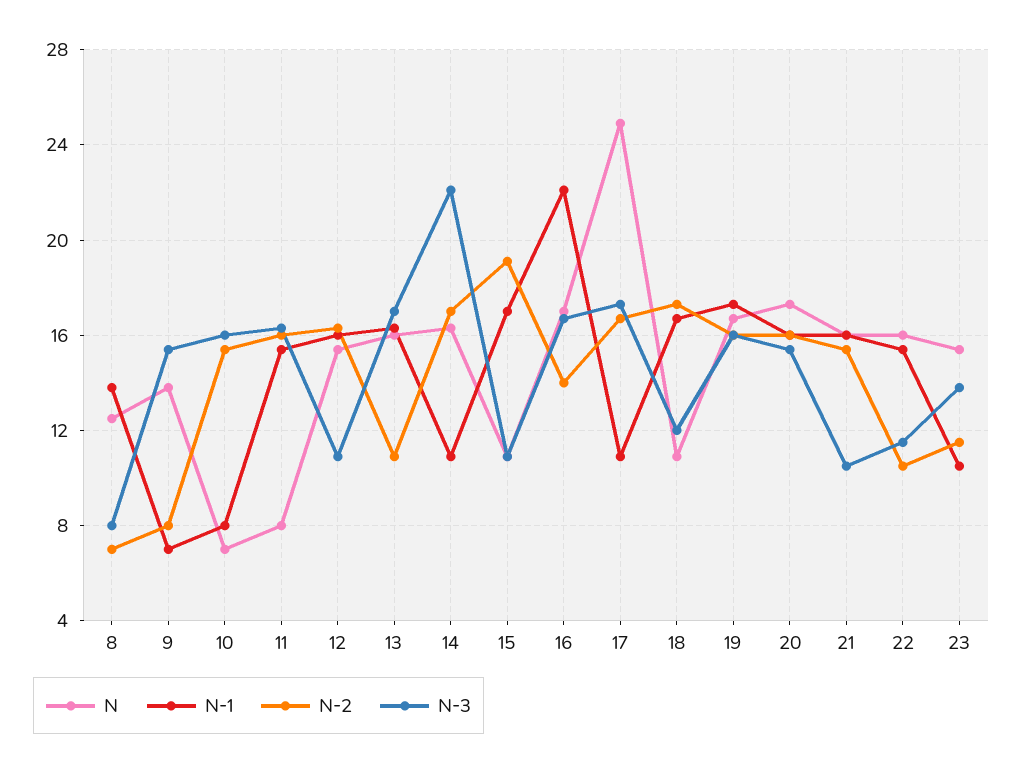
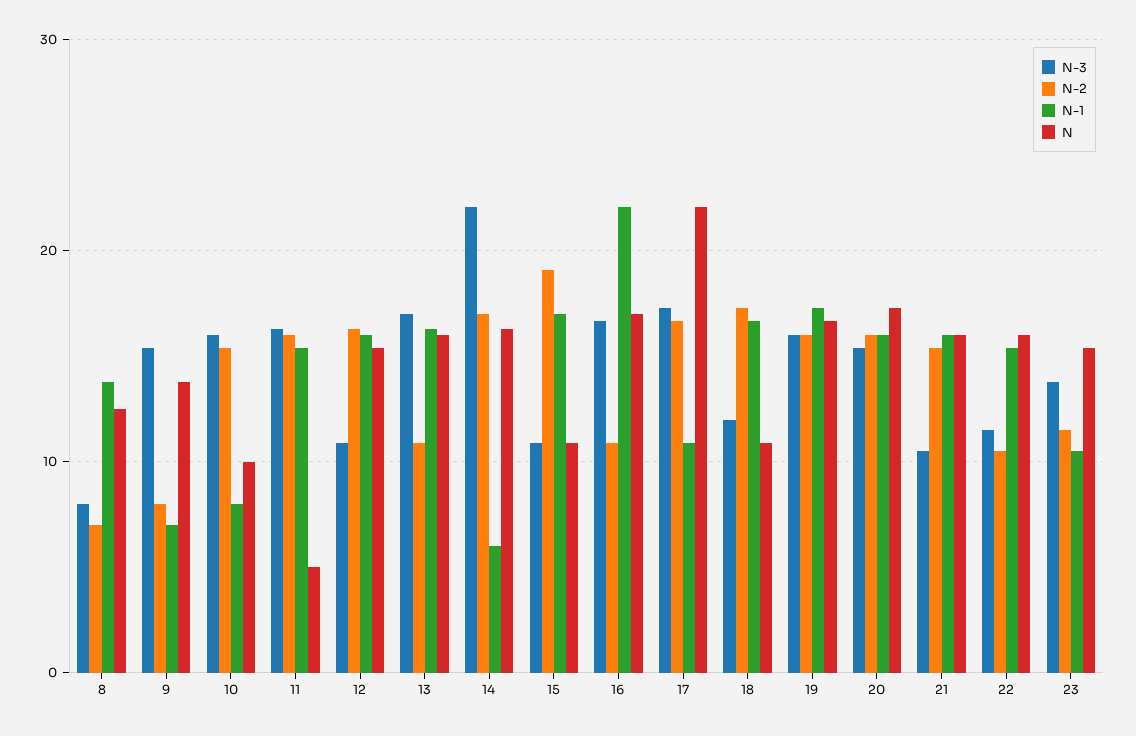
  {
    "N": {
      "8": 12.5,
      "9": 14,
-     "10": 7,
+     "10": 10,
-     "11": 8,
+     "11": 5,
      "12": 15.5,
      "13": 16,
      "14": 16.5,
      "15": 11,
      "16": 17,
-     "17": 25,
+     "17": 22,
      "18": 11,
      "19": 16.5,
      "20": 17.5,
      "21": 16,
      "22": 16,
      "23": 15.5
    },
    "N-1": {
      "8": 14,
      "9": 7,
      "10": 8,
      "11": 15.5,
      "12": 16,
      "13": 16.5,
-     "14": 11,
+     "14": 6,
      "15": 17,
      "16": 22,
      "17": 11,
      "18": 16.5,
      "19": 17.5,
      "20": 16,
      "21": 16,
      "22": 15.5,
      "23": 10.5
    },
    "N-2": {
      "8": 7,
      "9": 8,
      "10": 15.5,
      "11": 16,
      "12": 16.5,
      "13": 11,
      "14": 17,
      "15": 19,
-     "16": 14,
+     "16": 11,
      "17": 16.5,
      "18": 17.5,
      "19": 16,
      "20": 16,
      "21": 15.5,
      "22": 10.5,
      "23": 11.5
    },
    "N-3": {
      "8": 8,
      "9": 15.5,
      "10": 16,
      "11": 16.5,
      "12": 11,
      "13": 17,
      "14": 22,
      "15": 11,
      "16": 16.5,
      "17": 17.5,
      "18": 12,
      "19": 16,
      "20": 15.5,
      "21": 10.5,
      "22": 11.5,
      "23": 14
    }
  }

